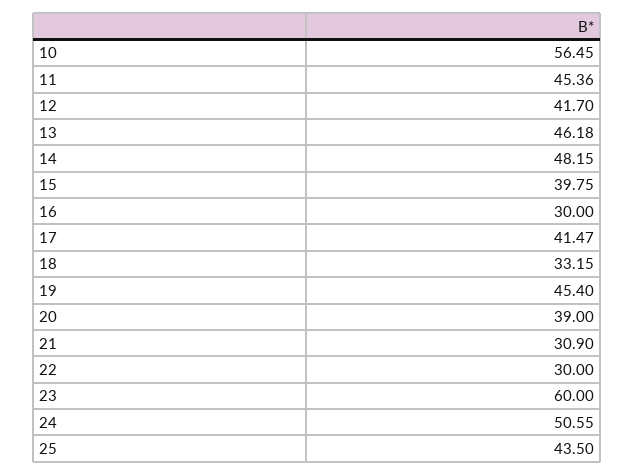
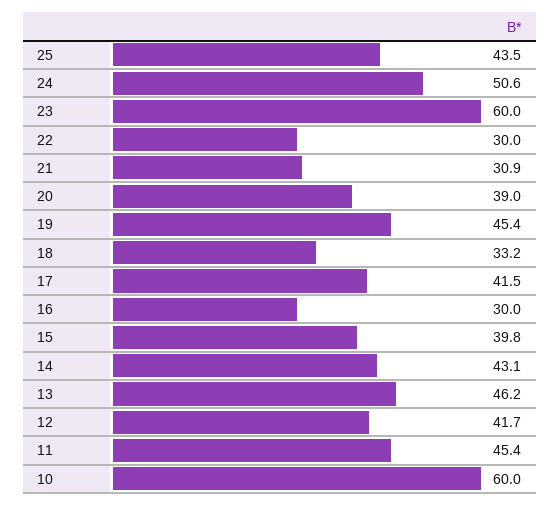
  {
-   "10": 56.45,
+   "10": 60,
    "11": 45.36,
    "12": 41.7,
    "13": 46.18,
-   "14": 48.15,
+   "14": 43.1,
    "15": 39.75,
    "16": 30,
    "17": 41.47,
    "18": 33.15,
    "19": 45.4,
    "20": 39,
    "21": 30.9,
    "22": 30,
    "23": 60,
    "24": 50.55,
    "25": 43.5
  }

